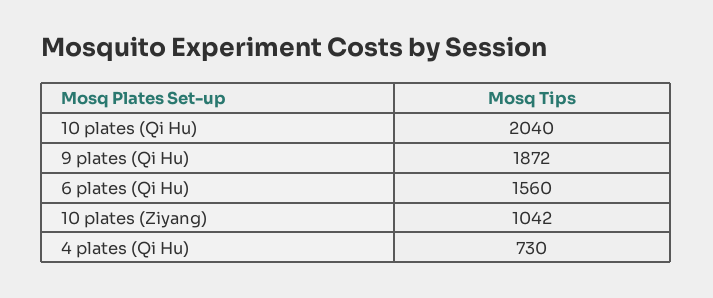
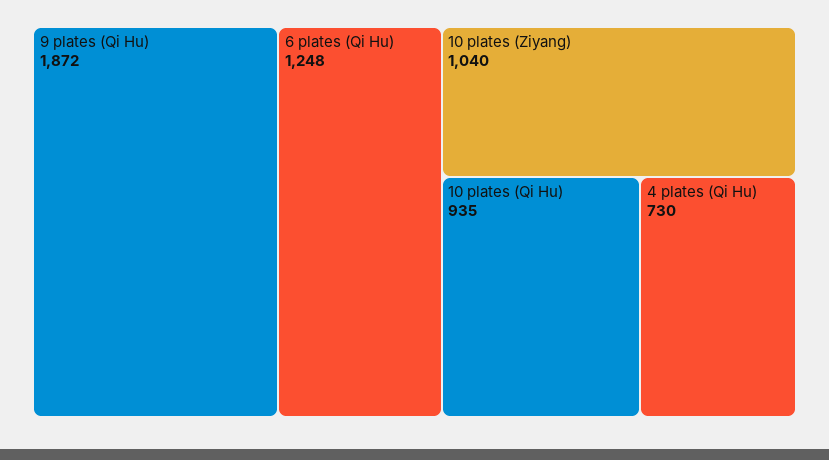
  {
-   "10 plates (Qi Hu)": 2040,
+   "10 plates (Qi Hu)": 935,
    "9 plates (Qi Hu)": 1872,
-   "6 plates (Qi Hu)": 1560,
+   "6 plates (Qi Hu)": 1248,
-   "10 plates (Ziyang)": 1042,
+   "10 plates (Ziyang)": 1040,
    "4 plates (Qi Hu)": 730
  }

